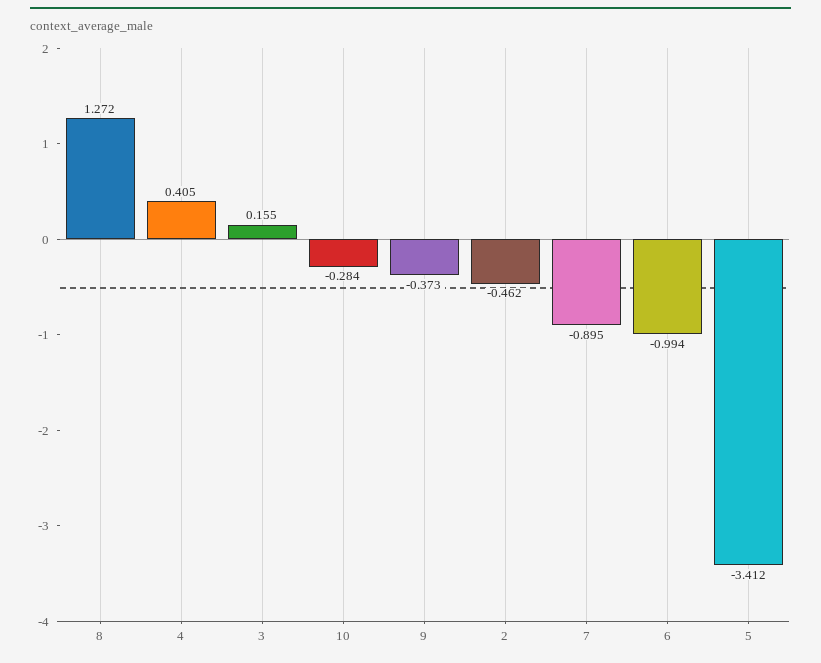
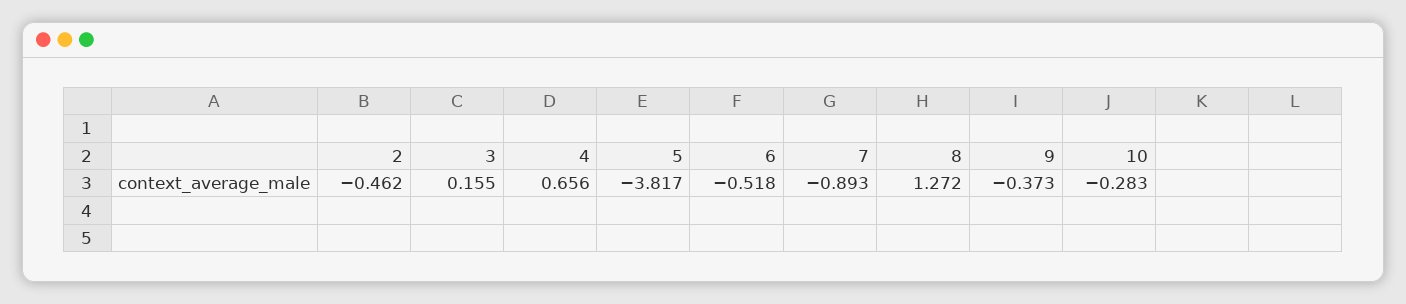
  {
    "8": 1.272,
-   "4": 0.405,
+   "4": 0.656,
    "3": 0.155,
-   "10": -0.284,
+   "10": -0.283,
    "9": -0.373,
    "2": -0.462,
-   "7": -0.895,
+   "7": -0.893,
-   "6": -0.994,
+   "6": -0.518,
-   "5": -3.412
+   "5": -3.817
  }

